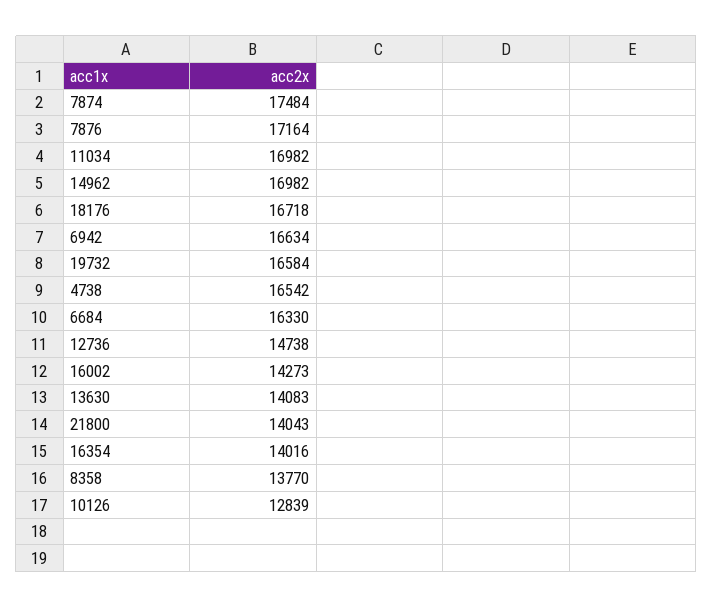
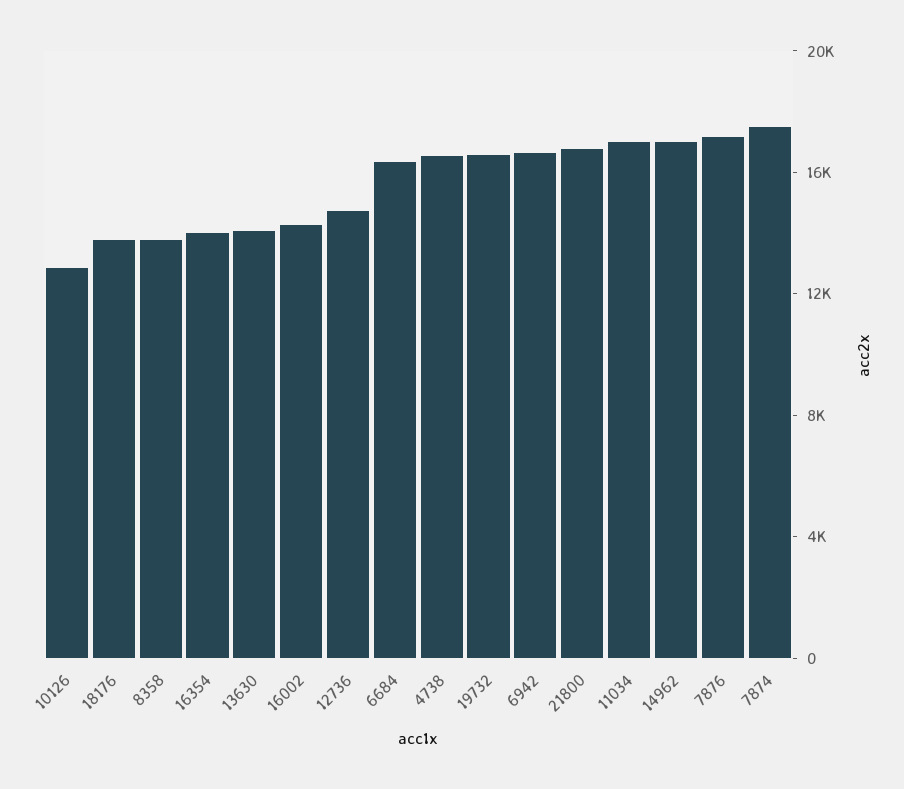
  {
    "7874": 17484,
    "7876": 17164,
    "11034": 16982,
    "14962": 16982,
-   "18176": 16718,
+   "18176": 14000,
    "6942": 16634,
    "19732": 16584,
    "4738": 16542,
    "6684": 16330,
    "12736": 14738,
    "16002": 14273,
    "13630": 14083,
-   "21800": 14043,
+   "21800": 17000,
    "16354": 14016,
    "8358": 13770,
    "10126": 12839
  }

